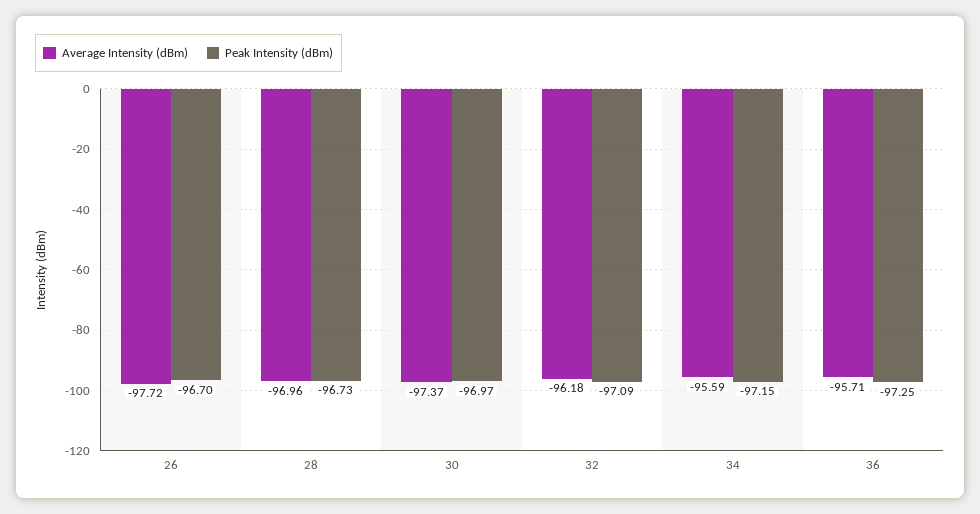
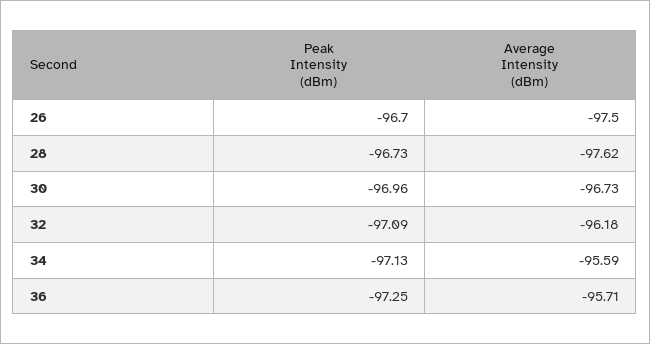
  {
    "Average Intensity (dBm)": {
-     "26": -97.72,
+     "26": -97.5,
-     "28": -96.96,
+     "28": -97.62,
-     "30": -97.37,
+     "30": -96.73,
      "32": -96.18,
      "34": -95.59,
      "36": -95.71
    },
    "Peak Intensity (dBm)": {
      "26": -96.7,
      "28": -96.73,
-     "30": -96.97,
+     "30": -96.96,
      "32": -97.09,
-     "34": -97.15,
+     "34": -97.13,
      "36": -97.25
    }
  }

